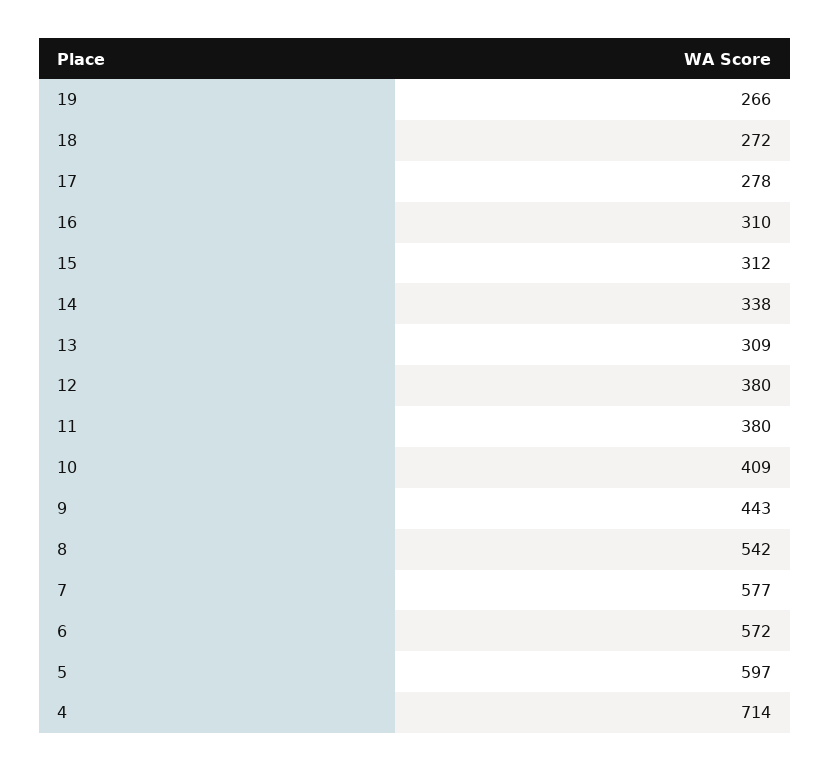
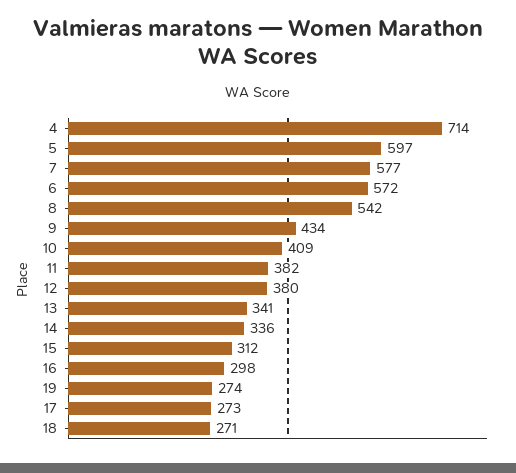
  {
-   "19": 266,
+   "19": 274,
-   "18": 272,
+   "18": 271,
-   "17": 278,
+   "17": 273,
-   "16": 310,
+   "16": 298,
    "15": 312,
-   "14": 338,
+   "14": 336,
-   "13": 309,
+   "13": 341,
    "12": 380,
-   "11": 380,
+   "11": 382,
    "10": 409,
-   "9": 443,
+   "9": 434,
    "8": 542,
    "7": 577,
    "6": 572,
    "5": 597,
    "4": 714
  }

